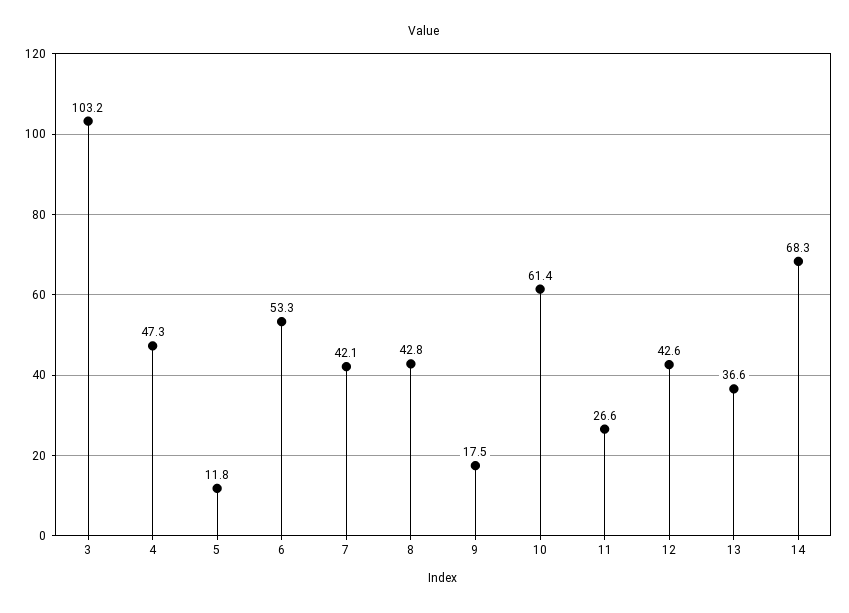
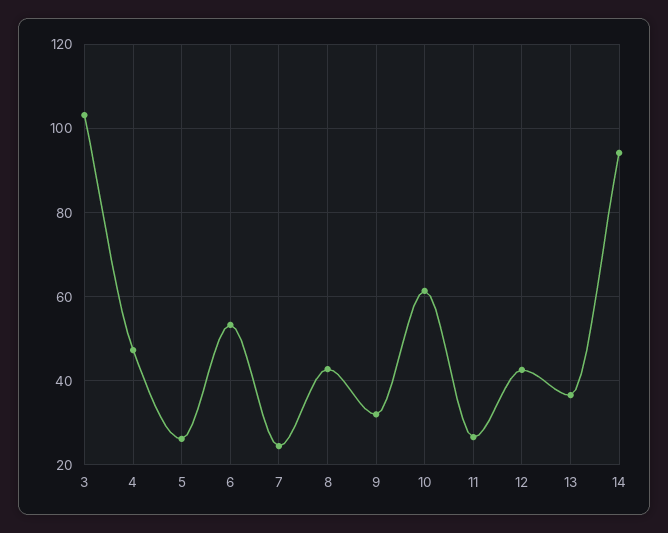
  {
    "3": 103.2,
    "4": 47.3,
-   "5": 11.8,
+   "5": 26,
    "6": 53.3,
-   "7": 42.1,
+   "7": 24,
    "8": 42.8,
-   "9": 17.5,
+   "9": 32,
    "10": 61.4,
    "11": 26.6,
    "12": 42.6,
    "13": 36.6,
-   "14": 68.3
+   "14": 94
  }

